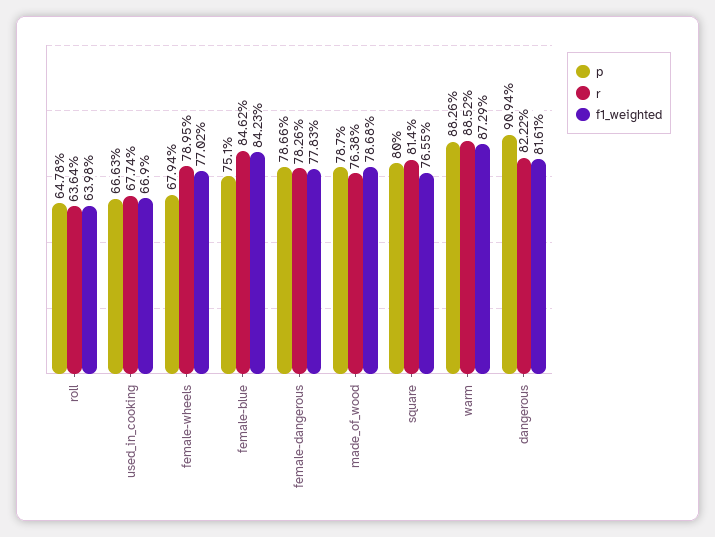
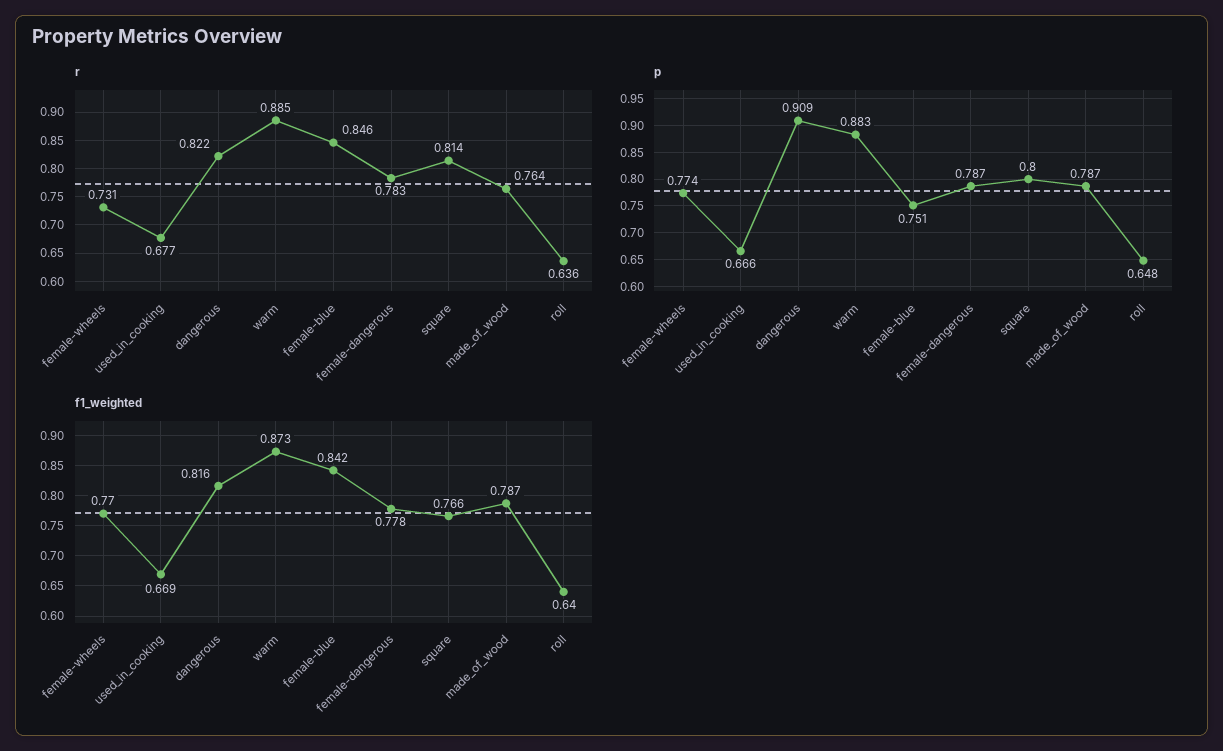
  {
    "p": {
      "roll": 0.6478,
      "used_in_cooking": 0.6663,
-     "female-wheels": 0.6794,
+     "female-wheels": 0.774,
      "female-blue": 0.751,
      "female-dangerous": 0.7866,
      "made_of_wood": 0.787,
      "square": 0.8,
      "warm": 0.8826,
      "dangerous": 0.9094
    },
    "r": {
      "roll": 0.6364,
      "used_in_cooking": 0.6774,
-     "female-wheels": 0.7895,
+     "female-wheels": 0.731,
      "female-blue": 0.8462,
      "female-dangerous": 0.7826,
      "made_of_wood": 0.7638,
      "square": 0.814,
      "warm": 0.8852,
      "dangerous": 0.8222
    },
    "f1_weighted": {
      "roll": 0.6398,
      "used_in_cooking": 0.669,
      "female-wheels": 0.7702,
      "female-blue": 0.8423,
      "female-dangerous": 0.7783,
      "made_of_wood": 0.7868,
      "square": 0.7655,
      "warm": 0.8729,
      "dangerous": 0.8161
    }
  }

